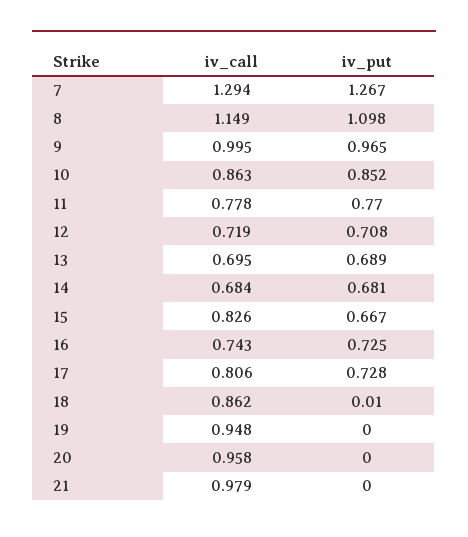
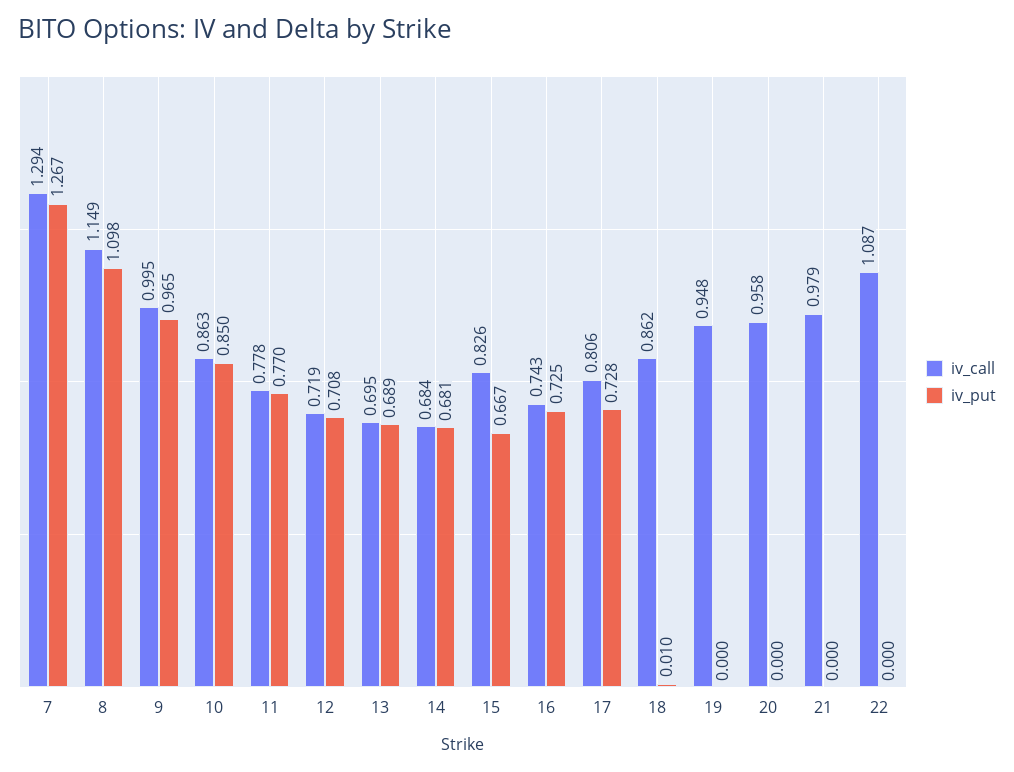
  {
    "iv_call": {
      "7": 1.294,
      "8": 1.149,
      "9": 0.995,
      "10": 0.863,
      "11": 0.778,
      "12": 0.719,
      "13": 0.695,
      "14": 0.684,
      "15": 0.826,
      "16": 0.743,
      "17": 0.806,
      "18": 0.862,
      "19": 0.948,
      "20": 0.958,
-     "21": 0.979
+     "21": 0.979,
+     "22": 1.087
    },
    "iv_put": {
      "7": 1.267,
      "8": 1.098,
      "9": 0.965,
-     "10": 0.852,
+     "10": 0.85,
      "11": 0.77,
      "12": 0.708,
      "13": 0.689,
      "14": 0.681,
      "15": 0.667,
      "16": 0.725,
      "17": 0.728,
      "18": 0.01,
      "19": 0,
      "20": 0,
-     "21": 0
+     "21": 0,
+     "22": 0
    }
  }

